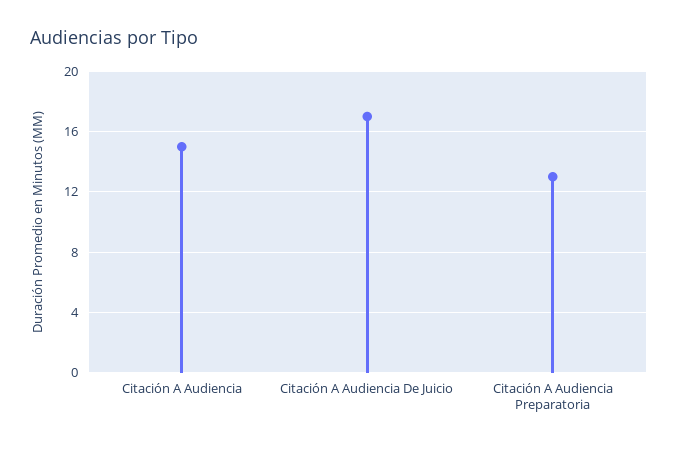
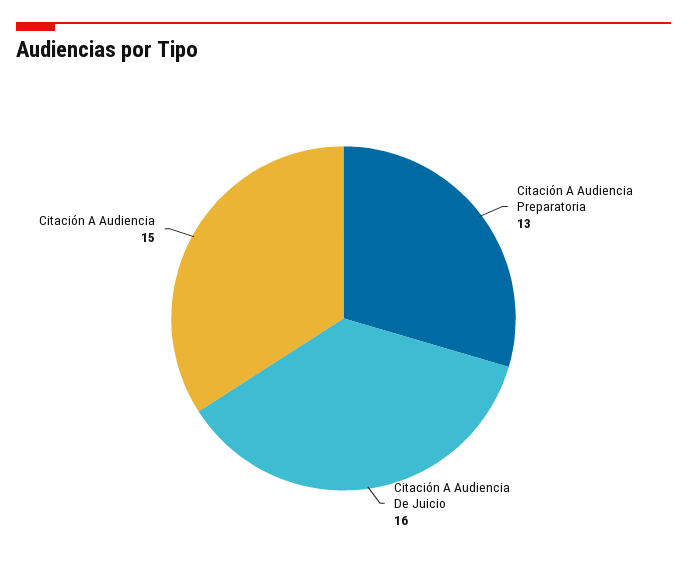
  {
    "Citación A Audiencia": 15,
-   "Citación A Audiencia De Juicio": 17,
+   "Citación A Audiencia De Juicio": 16,
    "Citación A Audiencia Preparatoria": 13
  }

